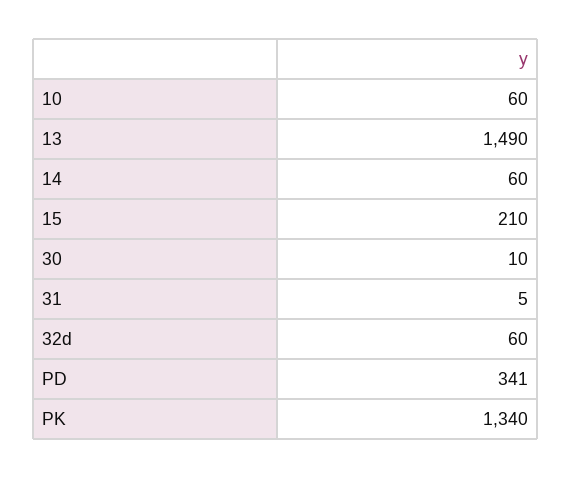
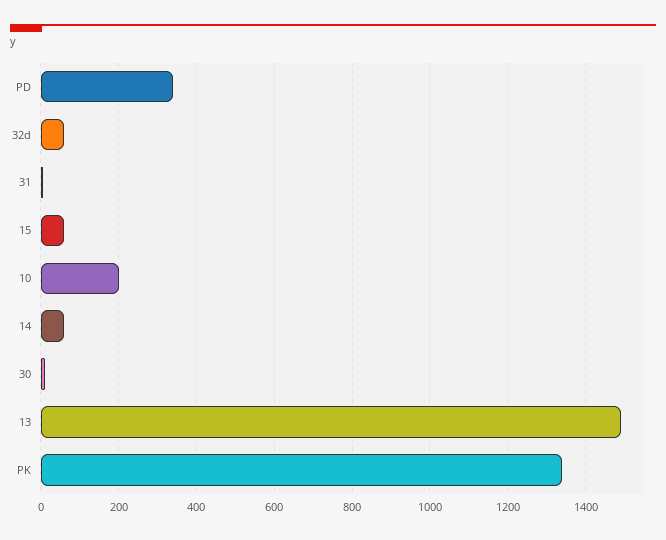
  {
-   "10": 60,
+   "10": 200,
    "13": 1490,
    "14": 60,
-   "15": 210,
+   "15": 60,
    "30": 10,
    "31": 5,
    "32d": 60,
    "PD": 341,
    "PK": 1340
  }

